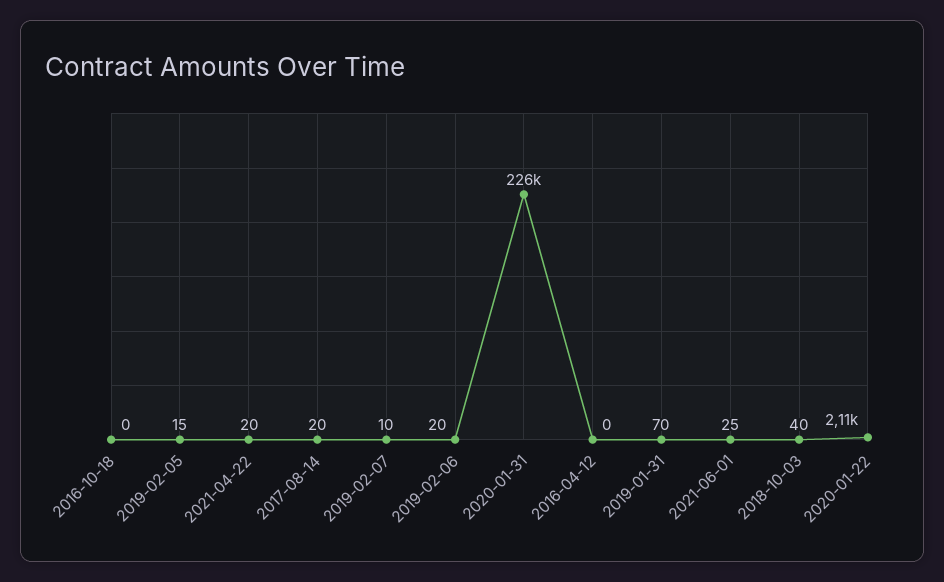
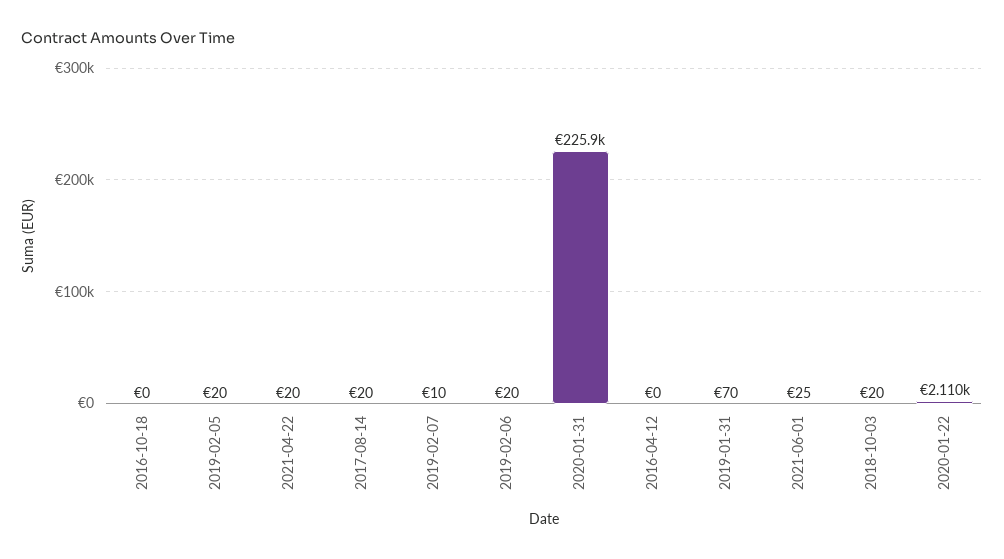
  {
    "2016-10-18": 0,
-   "2019-02-05": 15,
+   "2019-02-05": 20,
    "2021-04-22": 20,
    "2017-08-14": 20,
    "2019-02-07": 10,
    "2019-02-06": 20,
    "2020-01-31": 225900,
    "2016-04-12": 0,
    "2019-01-31": 70,
    "2021-06-01": 25,
-   "2018-10-03": 40,
+   "2018-10-03": 20,
    "2020-01-22": 2110
  }

